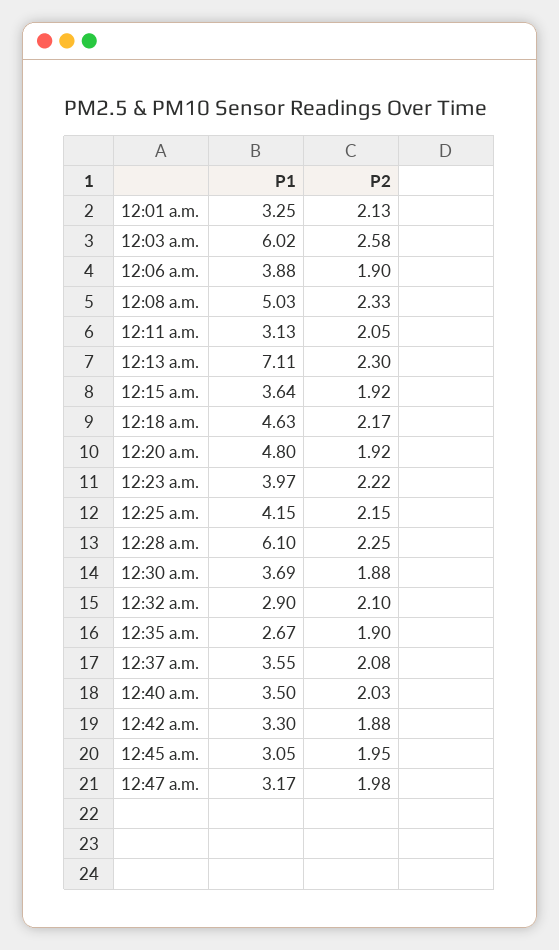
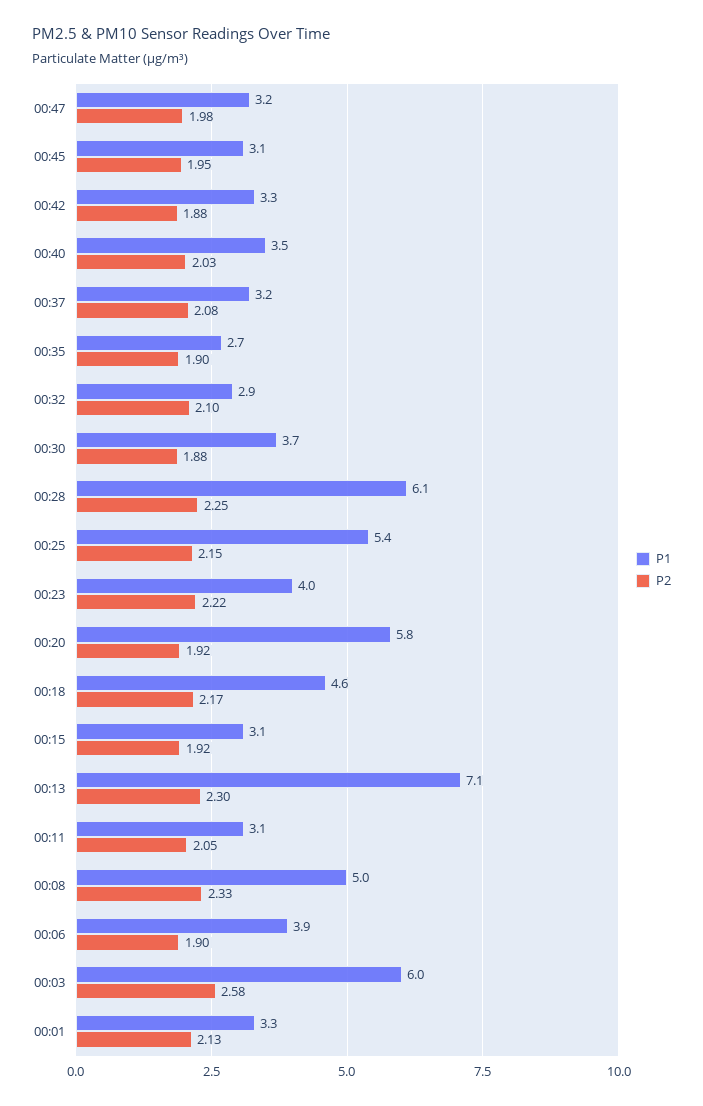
  {
    "P1": {
      "12:01 a.m.": 3.25,
      "12:03 a.m.": 6.02,
      "12:06 a.m.": 3.88,
      "12:08 a.m.": 5.03,
      "12:11 a.m.": 3.13,
      "12:13 a.m.": 7.11,
-     "12:15 a.m.": 3.64,
+     "12:15 a.m.": 3.1,
      "12:18 a.m.": 4.63,
-     "12:20 a.m.": 4.8,
+     "12:20 a.m.": 5.8,
      "12:23 a.m.": 3.97,
-     "12:25 a.m.": 4.15,
+     "12:25 a.m.": 5.4,
      "12:28 a.m.": 6.1,
      "12:30 a.m.": 3.69,
      "12:32 a.m.": 2.9,
      "12:35 a.m.": 2.67,
-     "12:37 a.m.": 3.55,
+     "12:37 a.m.": 3.2,
      "12:40 a.m.": 3.5,
      "12:42 a.m.": 3.3,
      "12:45 a.m.": 3.05,
      "12:47 a.m.": 3.17
    },
    "P2": {
      "12:01 a.m.": 2.13,
      "12:03 a.m.": 2.58,
      "12:06 a.m.": 1.9,
      "12:08 a.m.": 2.33,
      "12:11 a.m.": 2.05,
      "12:13 a.m.": 2.3,
      "12:15 a.m.": 1.92,
      "12:18 a.m.": 2.17,
      "12:20 a.m.": 1.92,
      "12:23 a.m.": 2.22,
      "12:25 a.m.": 2.15,
      "12:28 a.m.": 2.25,
      "12:30 a.m.": 1.88,
      "12:32 a.m.": 2.1,
      "12:35 a.m.": 1.9,
      "12:37 a.m.": 2.08,
      "12:40 a.m.": 2.03,
      "12:42 a.m.": 1.88,
      "12:45 a.m.": 1.95,
      "12:47 a.m.": 1.98
    }
  }

